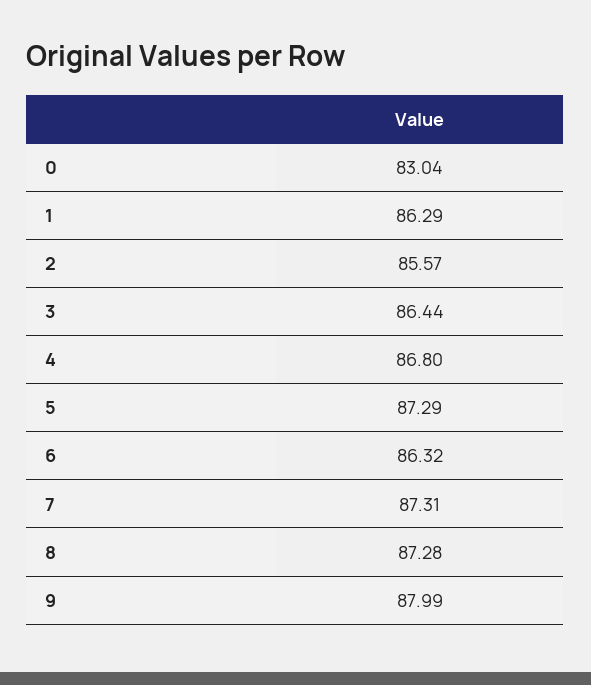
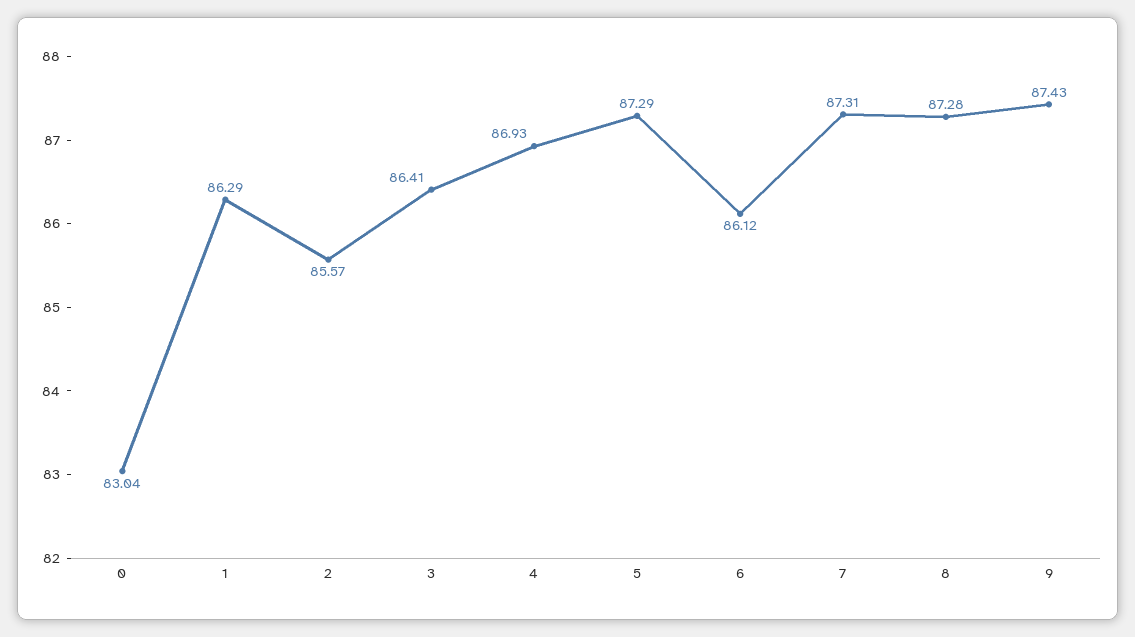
  {
    "0": 83.04,
    "1": 86.29,
    "2": 85.57,
-   "3": 86.44,
+   "3": 86.41,
-   "4": 86.8,
+   "4": 86.93,
    "5": 87.29,
-   "6": 86.32,
+   "6": 86.12,
    "7": 87.31,
    "8": 87.28,
-   "9": 87.99
+   "9": 87.43
  }

